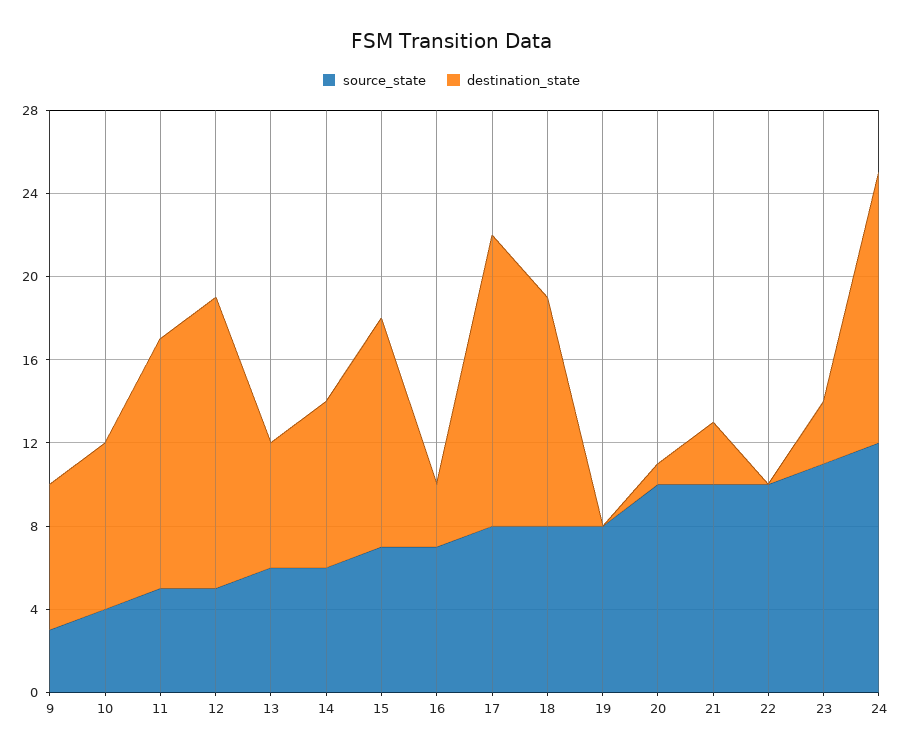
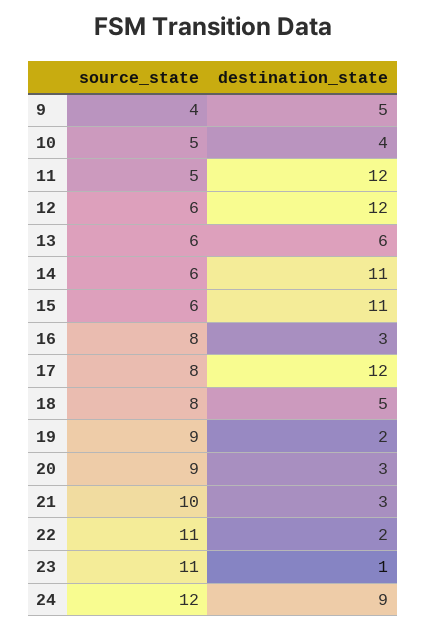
  {
    "source_state": {
-     "9": 3,
+     "9": 4,
-     "10": 4,
+     "10": 5,
      "11": 5,
-     "12": 5,
+     "12": 6,
      "13": 6,
      "14": 6,
-     "15": 7,
+     "15": 6,
-     "16": 7,
+     "16": 8,
      "17": 8,
      "18": 8,
-     "19": 8,
+     "19": 9,
-     "20": 10,
+     "20": 9,
      "21": 10,
-     "22": 10,
+     "22": 11,
      "23": 11,
      "24": 12
    },
    "destination_state": {
-     "9": 7,
+     "9": 5,
-     "10": 8,
+     "10": 4,
      "11": 12,
-     "12": 14,
+     "12": 12,
      "13": 6,
-     "14": 8,
+     "14": 11,
      "15": 11,
      "16": 3,
-     "17": 14,
+     "17": 12,
-     "18": 11,
+     "18": 5,
-     "19": 0,
+     "19": 2,
-     "20": 1,
+     "20": 3,
      "21": 3,
-     "22": 0,
+     "22": 2,
-     "23": 3,
+     "23": 1,
-     "24": 13
+     "24": 9
    }
  }

